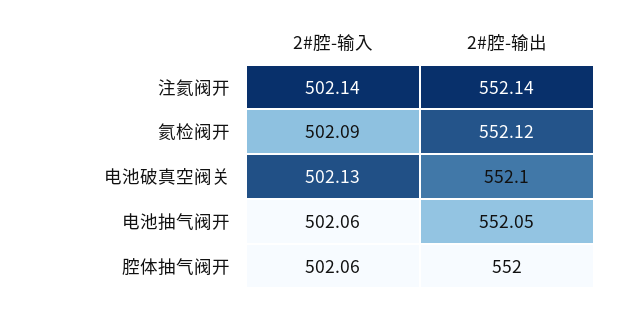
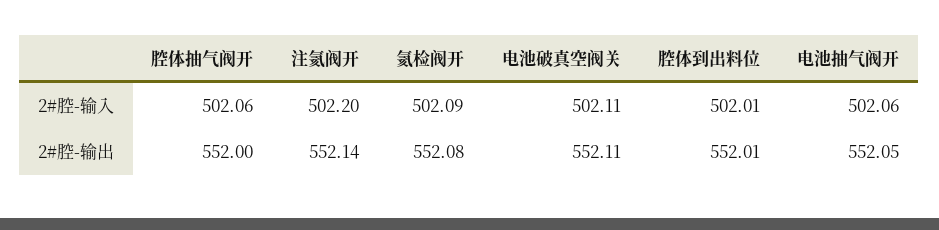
  {
    "2#腔-输入": {
-     "注氦阀开": 502.14,
+     "注氦阀开": 502.2,
      "氦检阀开": 502.09,
-     "电池破真空阀关": 502.13,
+     "电池破真空阀关": 502.11,
      "电池抽气阀开": 502.06,
-     "腔体抽气阀开": 502.06
+     "腔体抽气阀开": 502.06,
+     "腔体到出料位": 502.01
    },
    "2#腔-输出": {
      "注氦阀开": 552.14,
-     "氦检阀开": 552.12,
+     "氦检阀开": 552.08,
-     "电池破真空阀关": 552.1,
+     "电池破真空阀关": 552.11,
      "电池抽气阀开": 552.05,
-     "腔体抽气阀开": 552
+     "腔体抽气阀开": 552,
+     "腔体到出料位": 552.01
    }
  }

